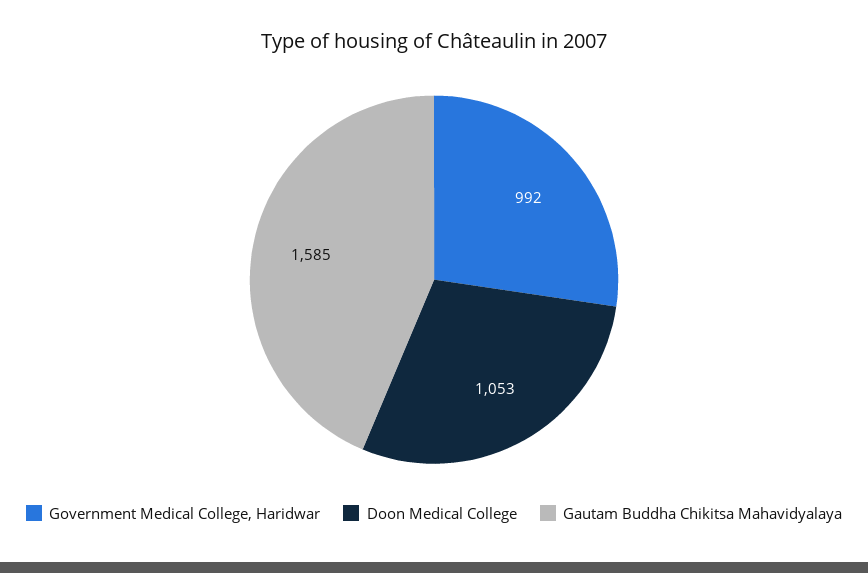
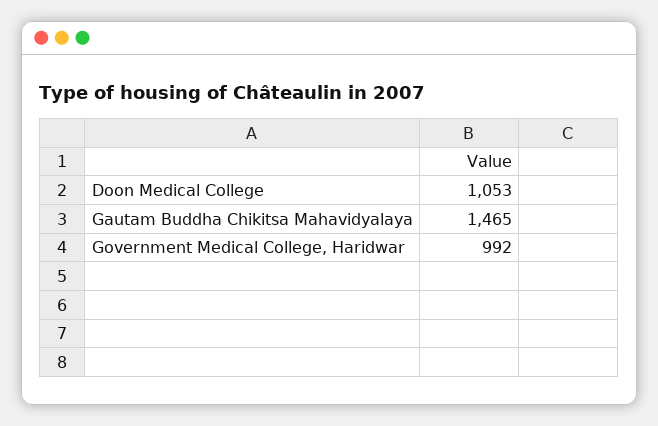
  {
    "Government Medical College, Haridwar": 992,
    "Doon Medical College": 1053,
-   "Gautam Buddha Chikitsa Mahavidyalaya": 1585
+   "Gautam Buddha Chikitsa Mahavidyalaya": 1465
  }

